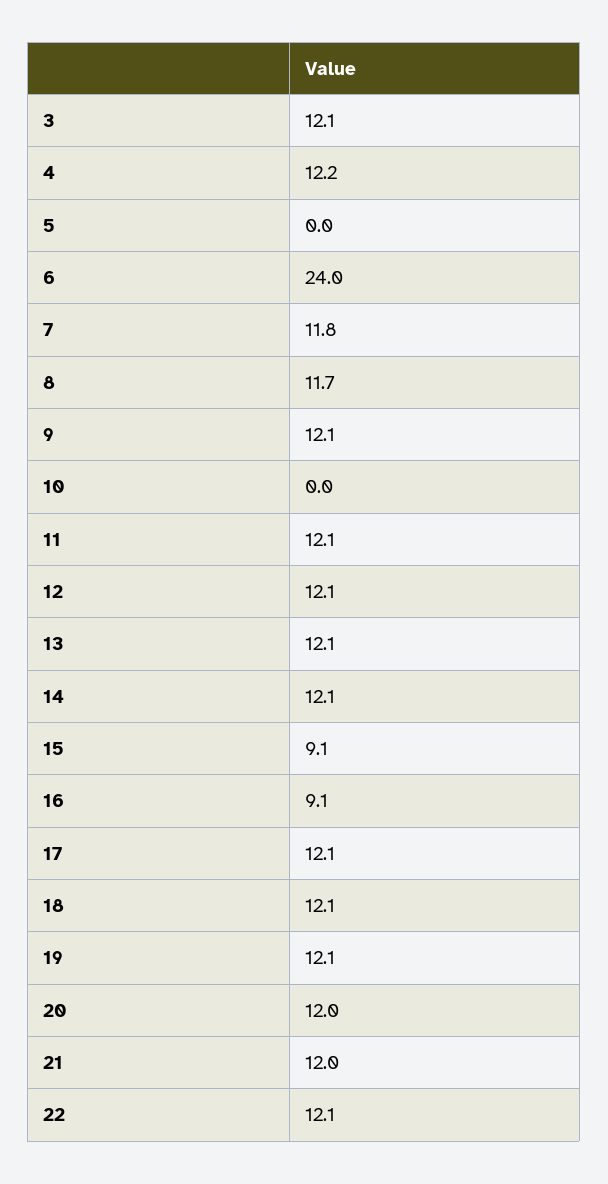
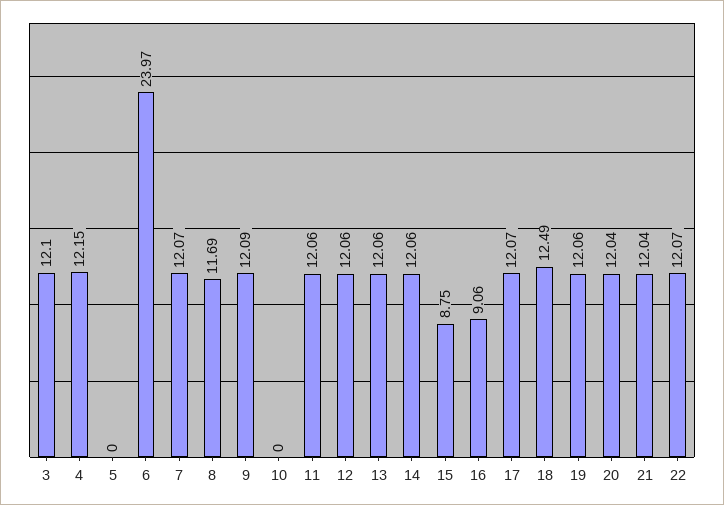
  {
    "3": 12.1,
    "4": 12.15,
    "5": 0,
    "6": 23.97,
-   "7": 11.8,
+   "7": 12.07,
    "8": 11.69,
    "9": 12.09,
    "10": 0,
    "11": 12.06,
    "12": 12.06,
    "13": 12.06,
    "14": 12.06,
-   "15": 9.1,
+   "15": 8.75,
    "16": 9.06,
    "17": 12.07,
-   "18": 12.1,
+   "18": 12.49,
    "19": 12.06,
    "20": 12.04,
    "21": 12.04,
    "22": 12.07
  }

